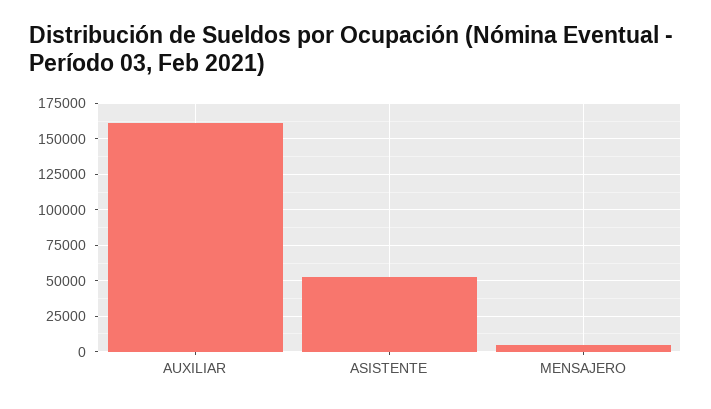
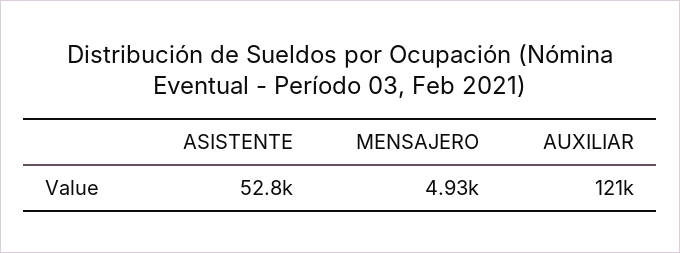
  {
-   "AUXILIAR": 160000,
+   "AUXILIAR": 121000,
    "ASISTENTE": 52800,
    "MENSAJERO": 4930
  }

